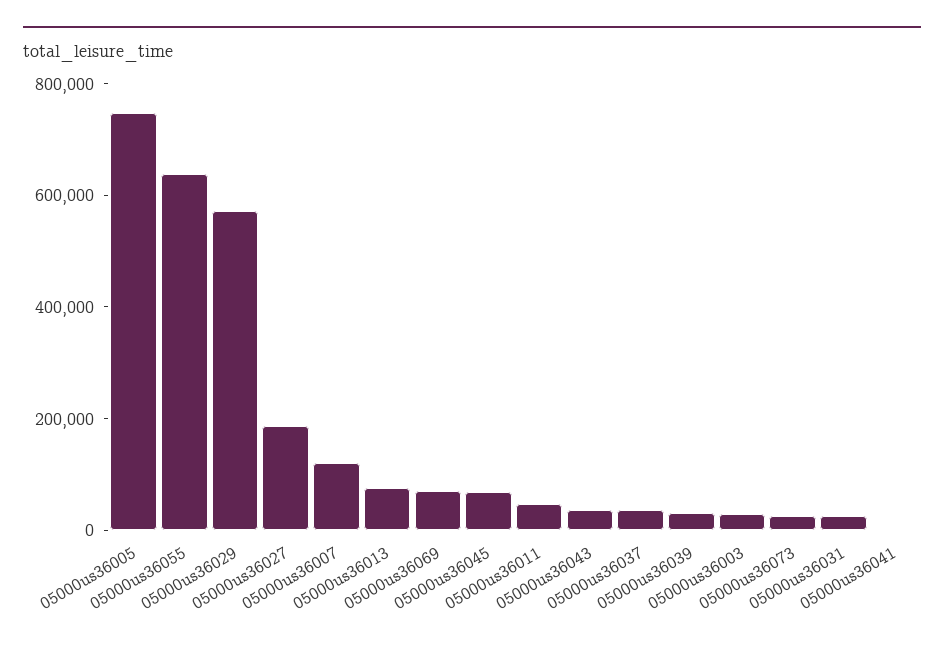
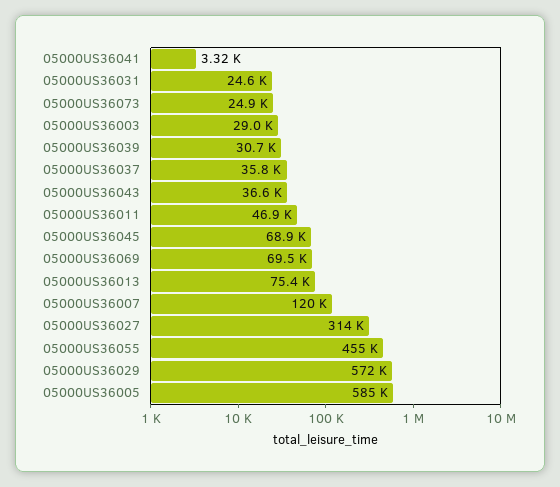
  {
-   "05000us36005": 750000,
+   "05000us36005": 585000,
-   "05000us36055": 650000,
+   "05000us36055": 455000,
    "05000us36029": 572000,
-   "05000us36027": 200000,
+   "05000us36027": 314000,
    "05000us36007": 120000,
    "05000us36013": 75400,
    "05000us36069": 69500,
    "05000us36045": 68900,
    "05000us36011": 46900,
    "05000us36043": 36600,
    "05000us36037": 35800,
    "05000us36039": 30700,
    "05000us36003": 29000,
    "05000us36073": 24900,
    "05000us36031": 24600,
    "05000us36041": 3320
  }

